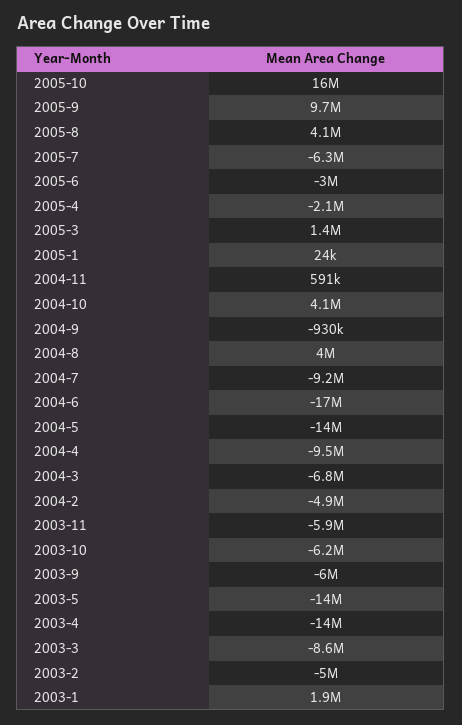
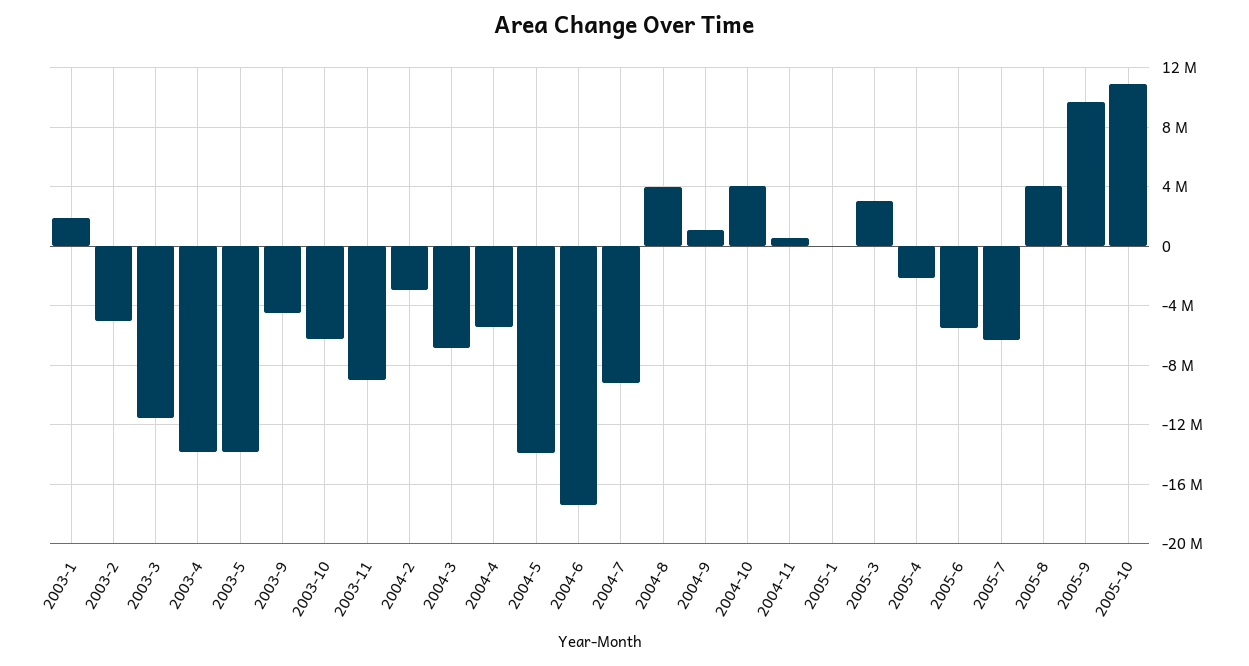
  {
-   "2005-10": 16000000,
+   "2005-10": 11000000,
    "2005-9": 9700000,
    "2005-8": 4100000,
    "2005-7": -6300000,
-   "2005-6": -3000000,
+   "2005-6": -5500000,
    "2005-4": -2100000,
-   "2005-3": 1400000,
+   "2005-3": 3000000,
    "2005-1": 24000,
    "2004-11": 591000,
    "2004-10": 4100000,
-   "2004-9": -930000,
+   "2004-9": 1000000,
    "2004-8": 4000000,
    "2004-7": -9200000,
    "2004-6": -17000000,
    "2004-5": -14000000,
-   "2004-4": -9500000,
+   "2004-4": -5500000,
    "2004-3": -6800000,
-   "2004-2": -4900000,
+   "2004-2": -3000000,
-   "2003-11": -5900000,
+   "2003-11": -9000000,
    "2003-10": -6200000,
-   "2003-9": -6000000,
+   "2003-9": -4500000,
    "2003-5": -14000000,
    "2003-4": -14000000,
-   "2003-3": -8600000,
+   "2003-3": -11500000,
    "2003-2": -5000000,
    "2003-1": 1900000
  }

